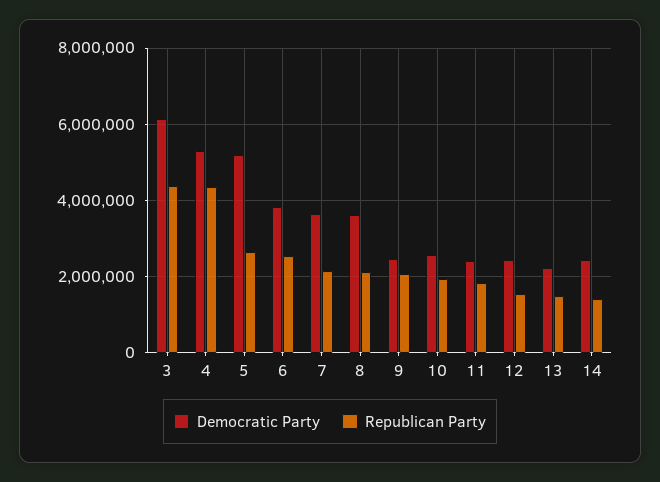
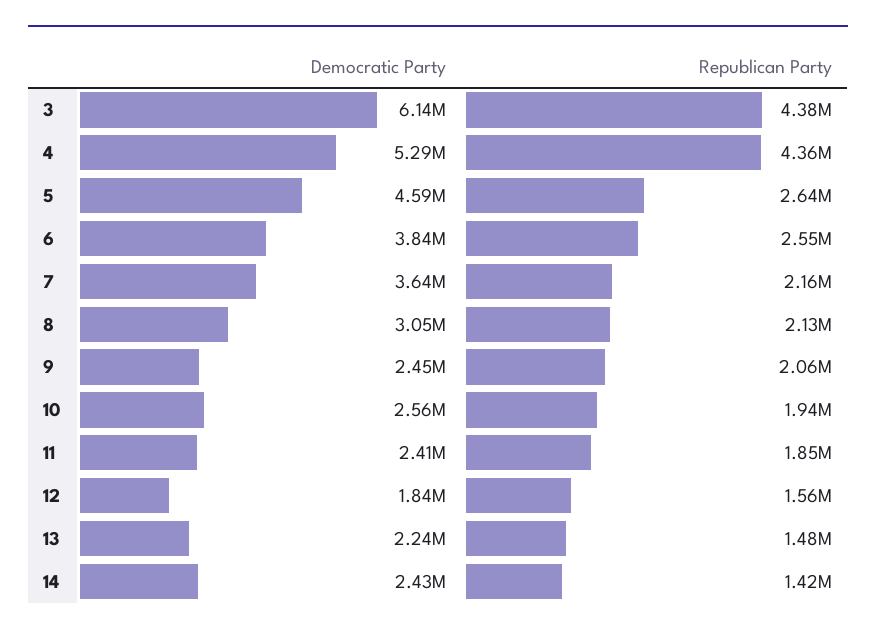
  {
    "Democratic Party": {
      "3": 6140000,
      "4": 5290000,
-     "5": 5200000,
+     "5": 4590000,
      "6": 3840000,
      "7": 3640000,
-     "8": 3600000,
+     "8": 3050000,
      "9": 2450000,
      "10": 2560000,
      "11": 2410000,
-     "12": 2400000,
+     "12": 1840000,
      "13": 2240000,
      "14": 2430000
    },
    "Republican Party": {
      "3": 4380000,
      "4": 4360000,
      "5": 2640000,
      "6": 2550000,
      "7": 2160000,
      "8": 2130000,
      "9": 2060000,
      "10": 1940000,
      "11": 1850000,
      "12": 1560000,
      "13": 1480000,
      "14": 1420000
    }
  }

